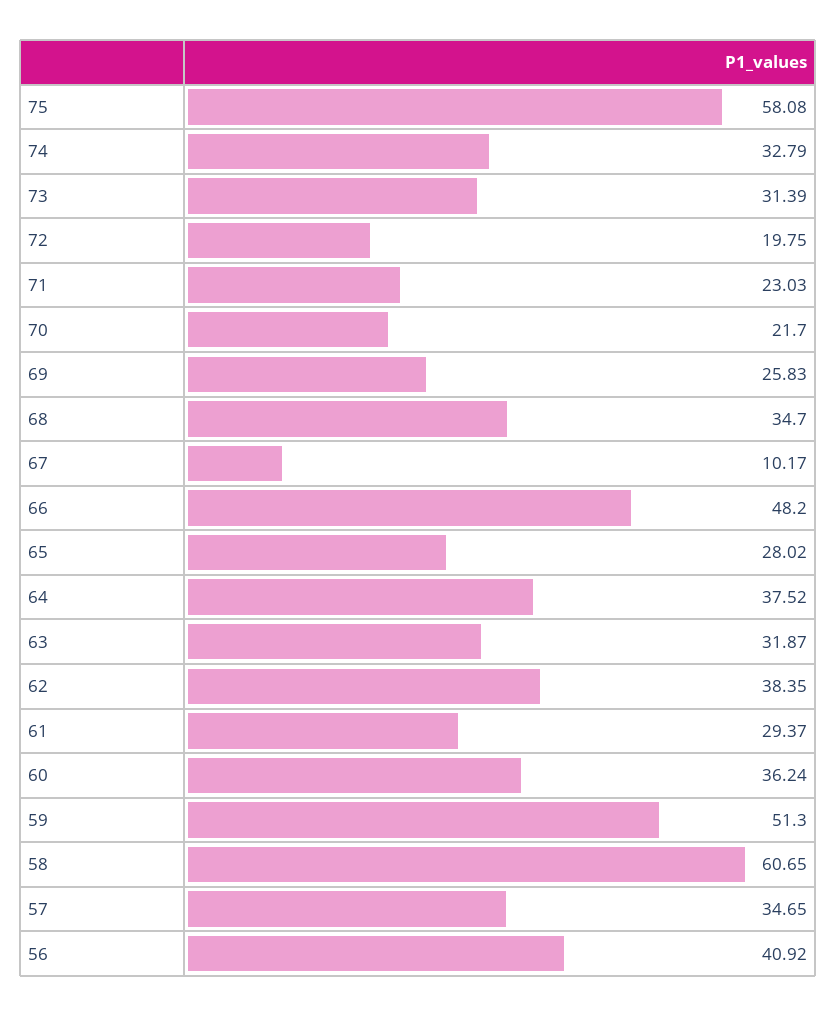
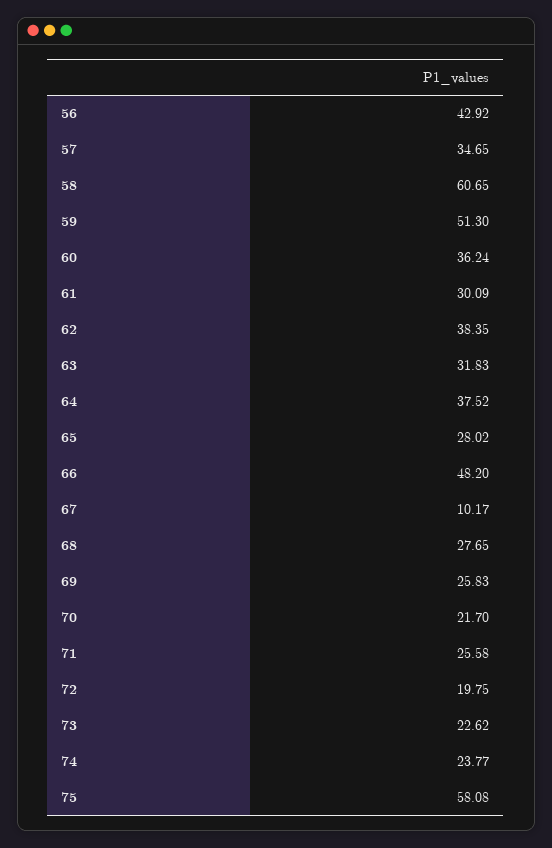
  {
    "75": 58.08,
-   "74": 32.79,
+   "74": 23.77,
-   "73": 31.39,
+   "73": 22.62,
    "72": 19.75,
-   "71": 23.03,
+   "71": 25.58,
    "70": 21.7,
    "69": 25.83,
-   "68": 34.7,
+   "68": 27.65,
    "67": 10.17,
    "66": 48.2,
    "65": 28.02,
    "64": 37.52,
-   "63": 31.87,
+   "63": 31.83,
    "62": 38.35,
-   "61": 29.37,
+   "61": 30.09,
    "60": 36.24,
    "59": 51.3,
    "58": 60.65,
    "57": 34.65,
-   "56": 40.92
+   "56": 42.92
  }

